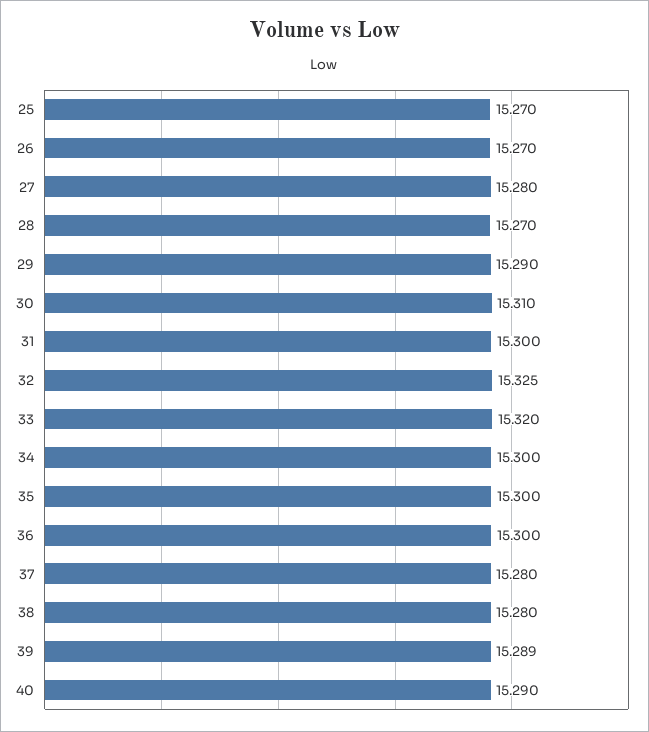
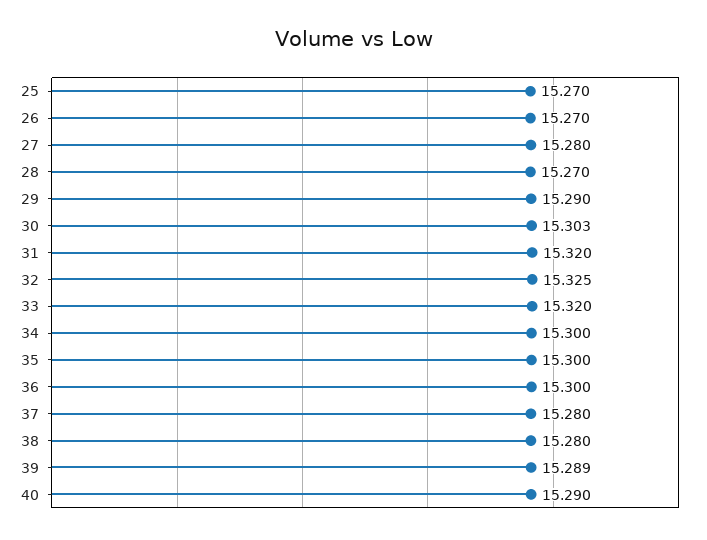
  {
    "25": 15.27,
    "26": 15.27,
    "27": 15.28,
    "28": 15.27,
    "29": 15.29,
-   "30": 15.31,
+   "30": 15.303,
-   "31": 15.3,
+   "31": 15.32,
    "32": 15.325,
    "33": 15.32,
    "34": 15.3,
    "35": 15.3,
    "36": 15.3,
    "37": 15.28,
    "38": 15.28,
    "39": 15.289,
    "40": 15.29
  }

